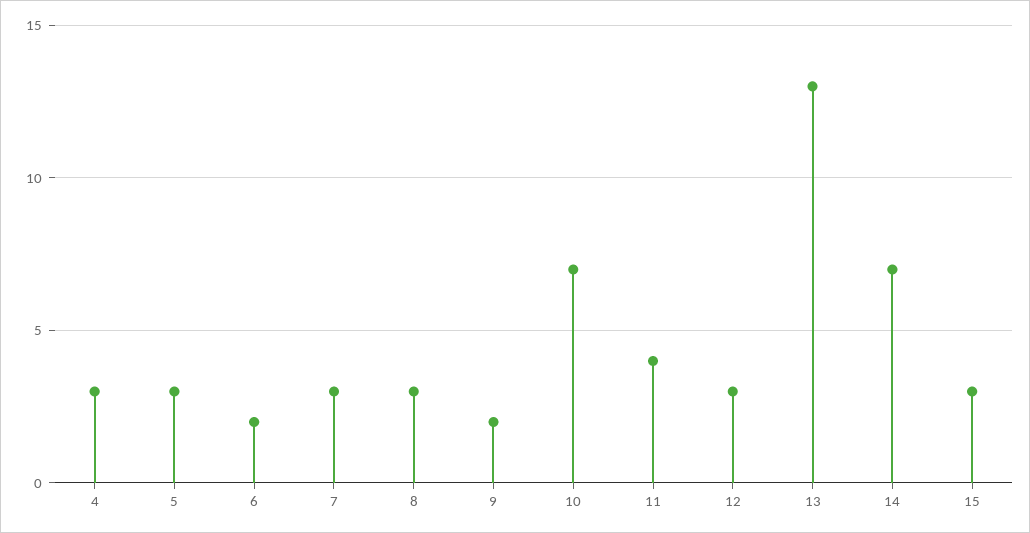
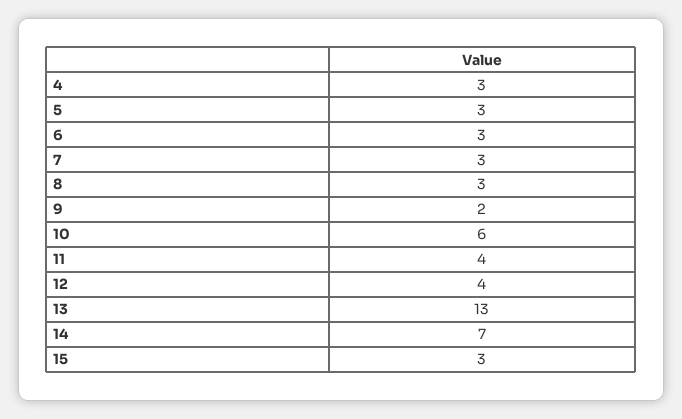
  {
    "4": 3,
    "5": 3,
-   "6": 2,
+   "6": 3,
    "7": 3,
    "8": 3,
    "9": 2,
-   "10": 7,
+   "10": 6,
    "11": 4,
-   "12": 3,
+   "12": 4,
    "13": 13,
    "14": 7,
    "15": 3
  }

